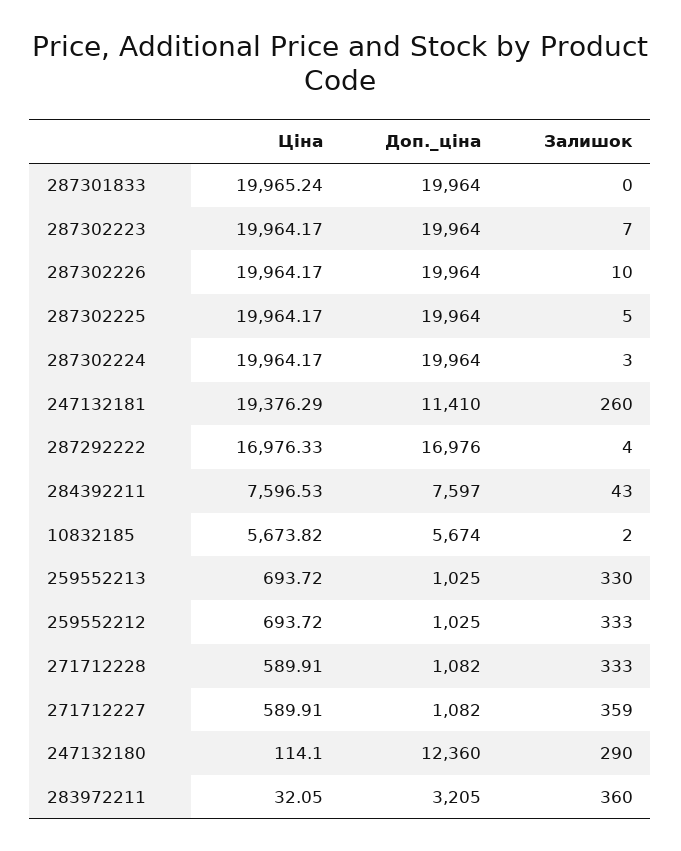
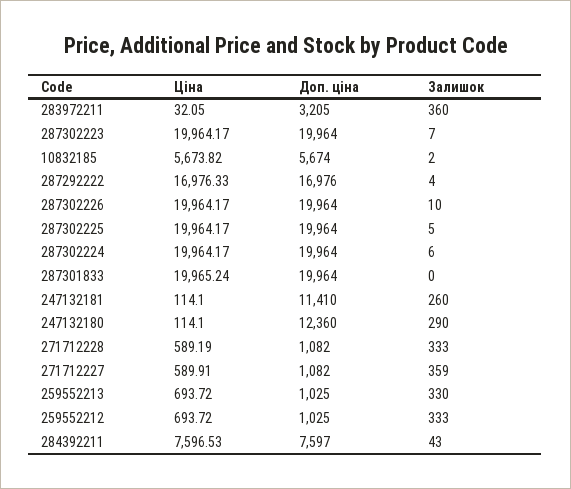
  {
    "Ціна": {
      "287301833": 19965.24,
      "287302223": 19964.17,
      "287302226": 19964.17,
      "287302225": 19964.17,
      "287302224": 19964.17,
-     "247132181": 19376.29,
+     "247132181": 114.1,
      "287292222": 16976.33,
      "284392211": 7596.53,
      "10832185": 5673.82,
      "259552213": 693.72,
      "259552212": 693.72,
-     "271712228": 589.91,
+     "271712228": 589.19,
      "271712227": 589.91,
      "247132180": 114.1,
      "283972211": 32.05
    },
    "Доп._ціна": {
      "287301833": 19964,
      "287302223": 19964,
      "287302226": 19964,
      "287302225": 19964,
      "287302224": 19964,
      "247132181": 11410,
      "287292222": 16976,
      "284392211": 7597,
      "10832185": 5674,
      "259552213": 1025,
      "259552212": 1025,
      "271712228": 1082,
      "271712227": 1082,
      "247132180": 12360,
      "283972211": 3205
    },
    "Залишок": {
      "287301833": 0,
      "287302223": 7,
      "287302226": 10,
      "287302225": 5,
-     "287302224": 3,
+     "287302224": 6,
      "247132181": 260,
      "287292222": 4,
      "284392211": 43,
      "10832185": 2,
      "259552213": 330,
      "259552212": 333,
      "271712228": 333,
      "271712227": 359,
      "247132180": 290,
      "283972211": 360
    }
  }

